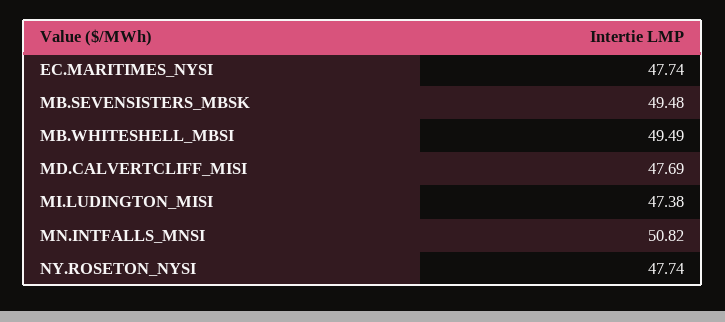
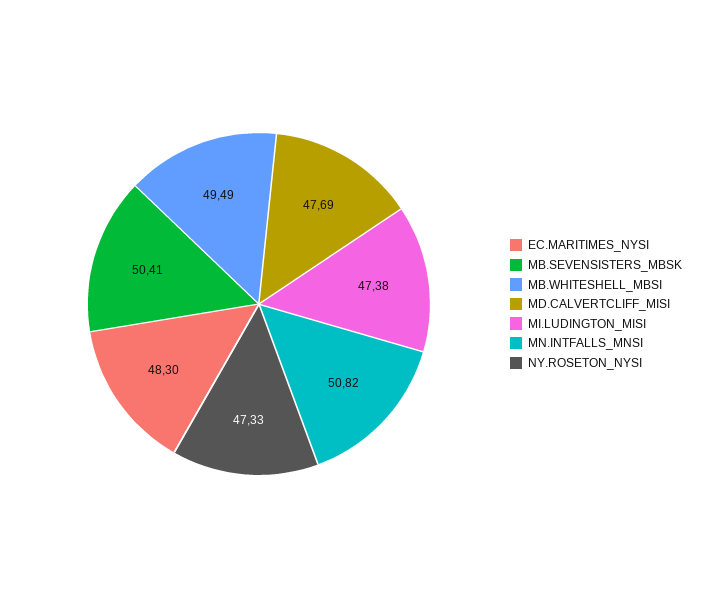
  {
-   "EC.MARITIMES_NYSI": 47.74,
+   "EC.MARITIMES_NYSI": 48.3,
-   "MB.SEVENSISTERS_MBSK": 49.48,
+   "MB.SEVENSISTERS_MBSK": 50.41,
    "MB.WHITESHELL_MBSI": 49.49,
    "MD.CALVERTCLIFF_MISI": 47.69,
    "MI.LUDINGTON_MISI": 47.38,
    "MN.INTFALLS_MNSI": 50.82,
-   "NY.ROSETON_NYSI": 47.74
+   "NY.ROSETON_NYSI": 47.33
  }

